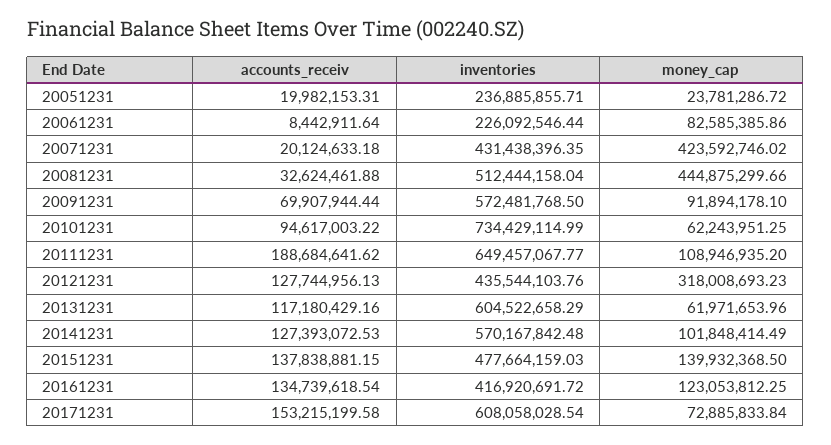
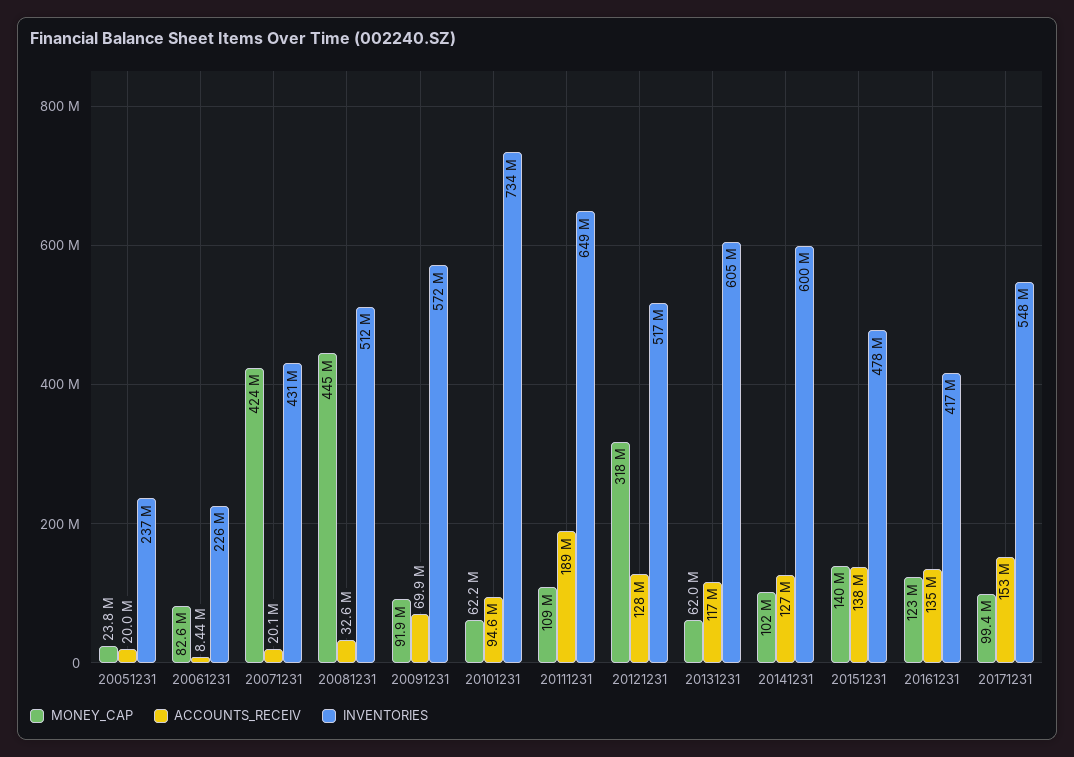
  {
    "accounts_receiv": {
      "20051231": 19982153.31,
      "20061231": 8442911.64,
      "20071231": 20124633.18,
      "20081231": 32624461.88,
      "20091231": 69907944.44,
      "20101231": 94617003.22,
      "20111231": 188684641.62,
      "20121231": 127744956.13,
      "20131231": 117180429.16,
      "20141231": 127393072.53,
      "20151231": 137838881.15,
      "20161231": 134739618.54,
      "20171231": 153215199.58
    },
    "inventories": {
      "20051231": 236885855.71,
      "20061231": 226092546.44,
      "20071231": 431438396.35,
      "20081231": 512444158.04,
      "20091231": 572481768.5,
      "20101231": 734429114.99,
      "20111231": 649457067.77,
-     "20121231": 435544103.76,
+     "20121231": 517000000,
      "20131231": 604522658.29,
-     "20141231": 570167842.48,
+     "20141231": 600000000,
      "20151231": 477664159.03,
      "20161231": 416920691.72,
-     "20171231": 608058028.54
+     "20171231": 548000000
    },
    "money_cap": {
      "20051231": 23781286.72,
      "20061231": 82585385.86,
      "20071231": 423592746.02,
      "20081231": 444875299.66,
      "20091231": 91894178.1,
      "20101231": 62243951.25,
      "20111231": 108946935.2,
      "20121231": 318008693.23,
      "20131231": 61971653.96,
      "20141231": 101848414.49,
      "20151231": 139932368.5,
      "20161231": 123053812.25,
-     "20171231": 72885833.84
+     "20171231": 99400000
    }
  }

